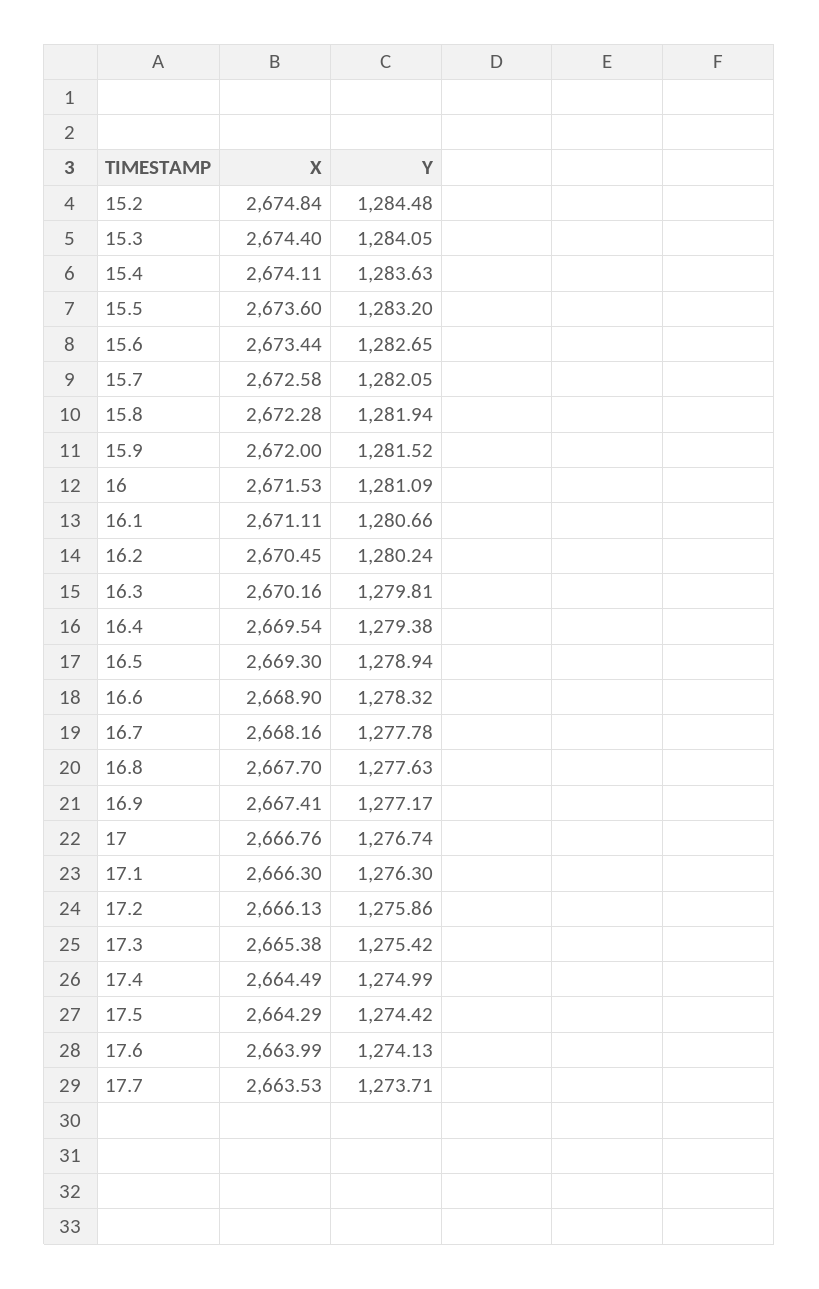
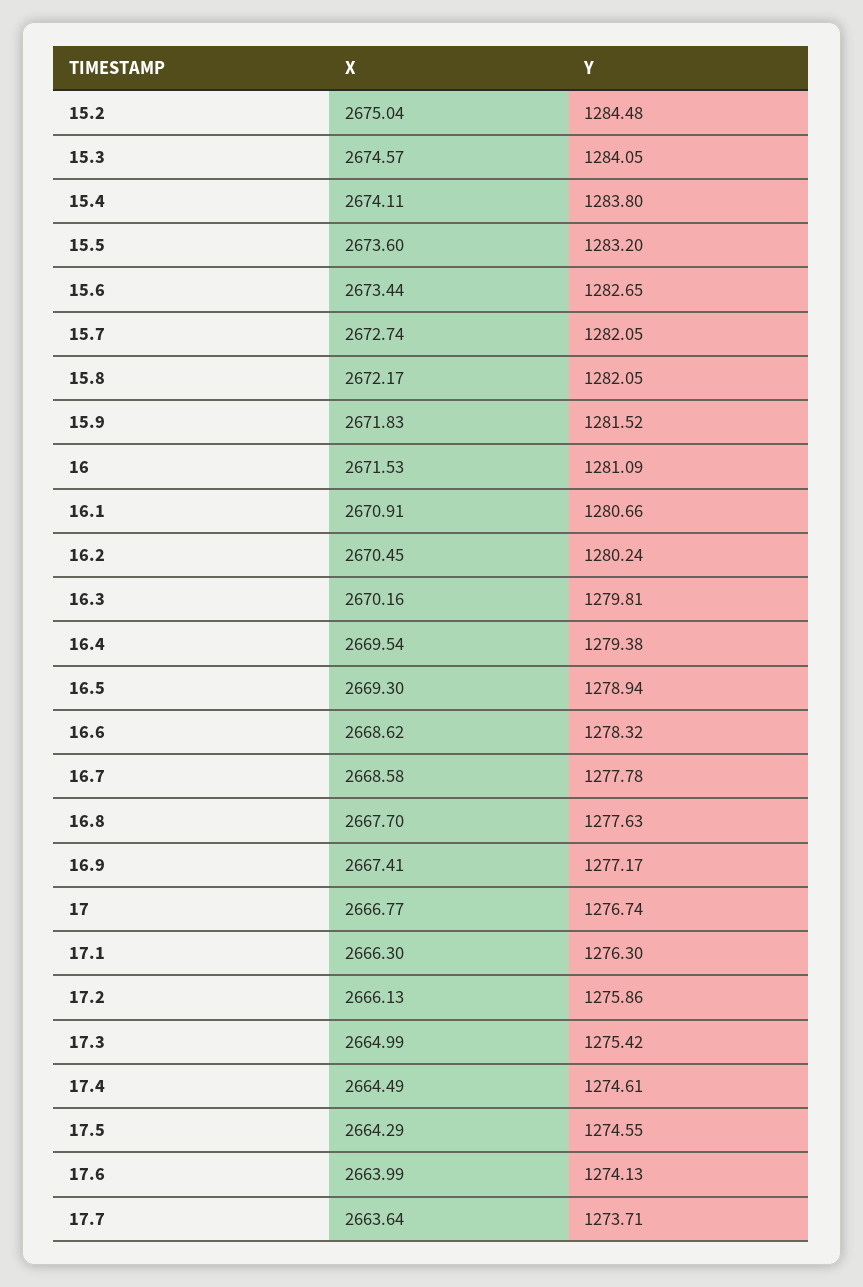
  {
    "X": {
-     "15.2": 2674.84,
+     "15.2": 2675.04,
-     "15.3": 2674.4,
+     "15.3": 2674.57,
      "15.4": 2674.11,
      "15.5": 2673.6,
      "15.6": 2673.44,
-     "15.7": 2672.58,
+     "15.7": 2672.74,
-     "15.8": 2672.28,
+     "15.8": 2672.17,
-     "15.9": 2672,
+     "15.9": 2671.83,
      "16": 2671.53,
-     "16.1": 2671.11,
+     "16.1": 2670.91,
      "16.2": 2670.45,
      "16.3": 2670.16,
      "16.4": 2669.54,
      "16.5": 2669.3,
-     "16.6": 2668.9,
+     "16.6": 2668.62,
-     "16.7": 2668.16,
+     "16.7": 2668.58,
      "16.8": 2667.7,
      "16.9": 2667.41,
-     "17": 2666.76,
+     "17": 2666.77,
      "17.1": 2666.3,
      "17.2": 2666.13,
-     "17.3": 2665.38,
+     "17.3": 2664.99,
      "17.4": 2664.49,
      "17.5": 2664.29,
      "17.6": 2663.99,
-     "17.7": 2663.53
+     "17.7": 2663.64
    },
    "Y": {
      "15.2": 1284.48,
      "15.3": 1284.05,
-     "15.4": 1283.63,
+     "15.4": 1283.8,
      "15.5": 1283.2,
      "15.6": 1282.65,
      "15.7": 1282.05,
-     "15.8": 1281.94,
+     "15.8": 1282.05,
      "15.9": 1281.52,
      "16": 1281.09,
      "16.1": 1280.66,
      "16.2": 1280.24,
      "16.3": 1279.81,
      "16.4": 1279.38,
      "16.5": 1278.94,
      "16.6": 1278.32,
      "16.7": 1277.78,
      "16.8": 1277.63,
      "16.9": 1277.17,
      "17": 1276.74,
      "17.1": 1276.3,
      "17.2": 1275.86,
      "17.3": 1275.42,
-     "17.4": 1274.99,
+     "17.4": 1274.61,
-     "17.5": 1274.42,
+     "17.5": 1274.55,
      "17.6": 1274.13,
      "17.7": 1273.71
    }
  }

